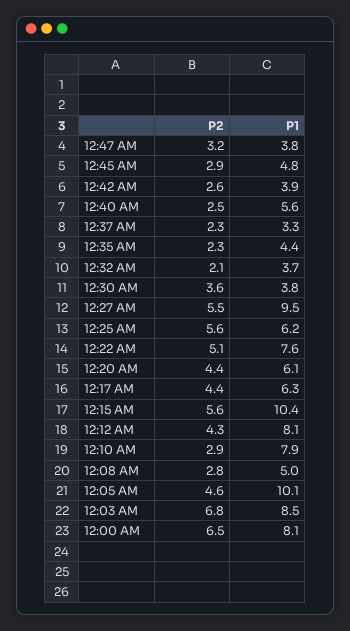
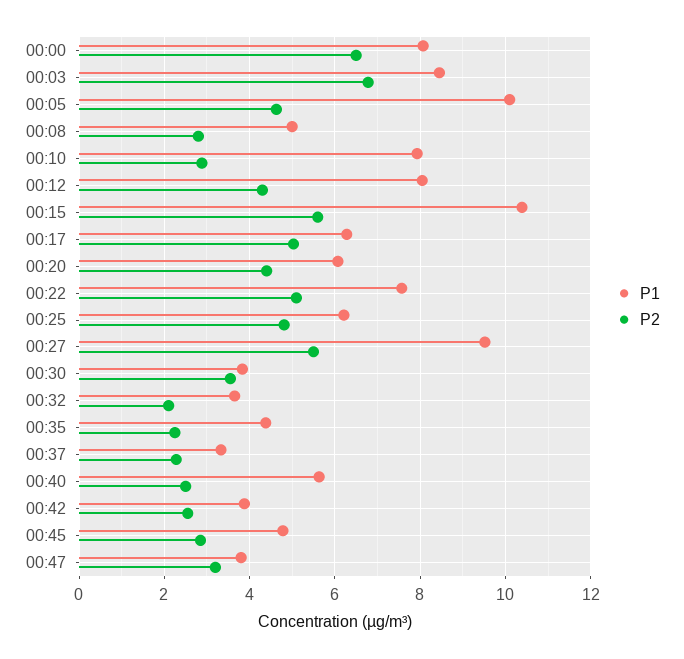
  {
    "P2": {
      "12:47 AM": 3.2,
      "12:45 AM": 2.9,
      "12:42 AM": 2.6,
      "12:40 AM": 2.5,
      "12:37 AM": 2.3,
      "12:35 AM": 2.3,
      "12:32 AM": 2.1,
      "12:30 AM": 3.6,
      "12:27 AM": 5.5,
-     "12:25 AM": 5.6,
+     "12:25 AM": 4.8,
      "12:22 AM": 5.1,
      "12:20 AM": 4.4,
-     "12:17 AM": 4.4,
+     "12:17 AM": 5,
      "12:15 AM": 5.6,
      "12:12 AM": 4.3,
      "12:10 AM": 2.9,
      "12:08 AM": 2.8,
      "12:05 AM": 4.6,
      "12:03 AM": 6.8,
      "12:00 AM": 6.5
    },
    "P1": {
      "12:47 AM": 3.8,
      "12:45 AM": 4.8,
      "12:42 AM": 3.9,
      "12:40 AM": 5.6,
      "12:37 AM": 3.3,
      "12:35 AM": 4.4,
      "12:32 AM": 3.7,
      "12:30 AM": 3.8,
      "12:27 AM": 9.5,
      "12:25 AM": 6.2,
      "12:22 AM": 7.6,
      "12:20 AM": 6.1,
      "12:17 AM": 6.3,
      "12:15 AM": 10.4,
      "12:12 AM": 8.1,
      "12:10 AM": 7.9,
      "12:08 AM": 5,
      "12:05 AM": 10.1,
      "12:03 AM": 8.5,
      "12:00 AM": 8.1
    }
  }

